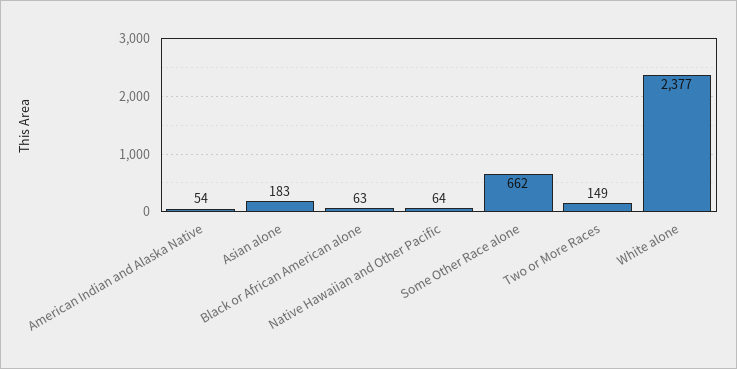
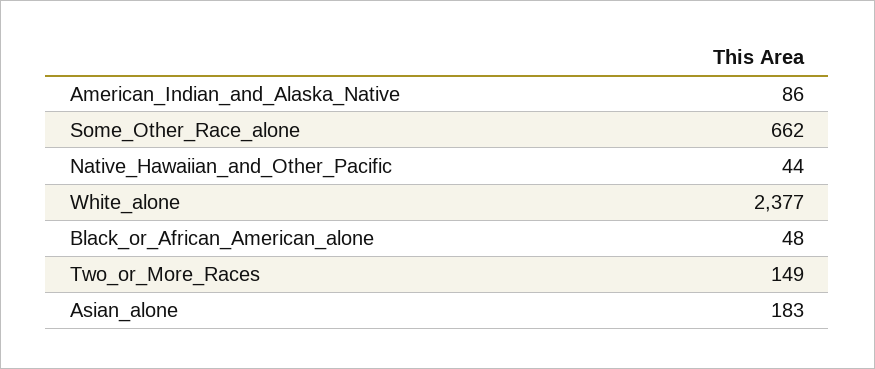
  {
-   "American Indian and Alaska Native": 54,
+   "American Indian and Alaska Native": 86,
    "Asian alone": 183,
-   "Black or African American alone": 63,
+   "Black or African American alone": 48,
-   "Native Hawaiian and Other Pacific": 64,
+   "Native Hawaiian and Other Pacific": 44,
    "Some Other Race alone": 662,
    "Two or More Races": 149,
    "White alone": 2377
  }

